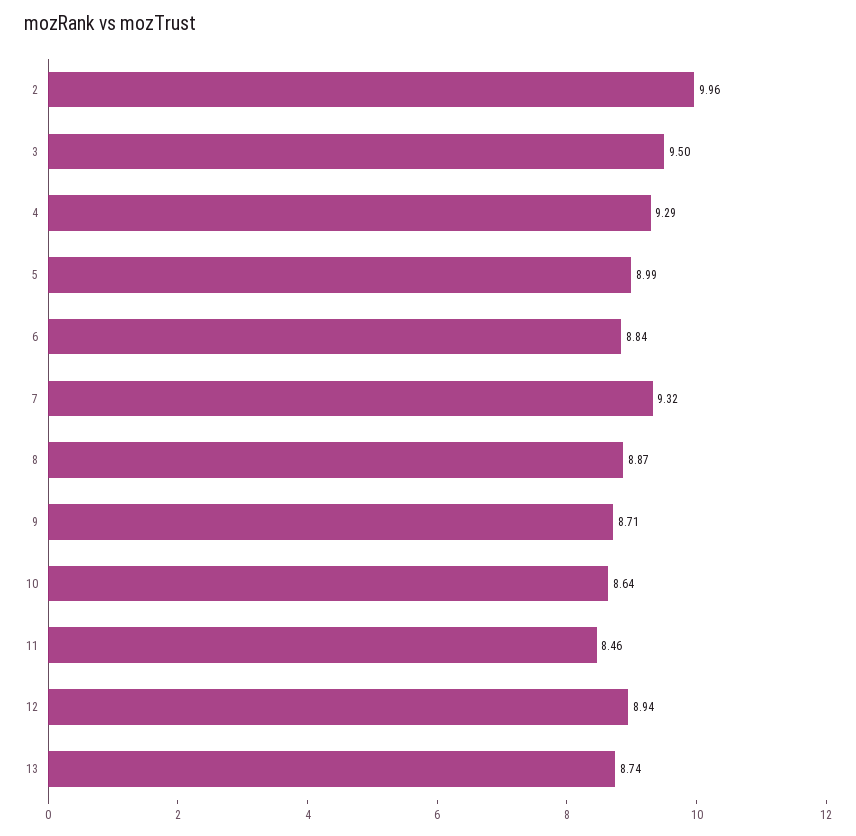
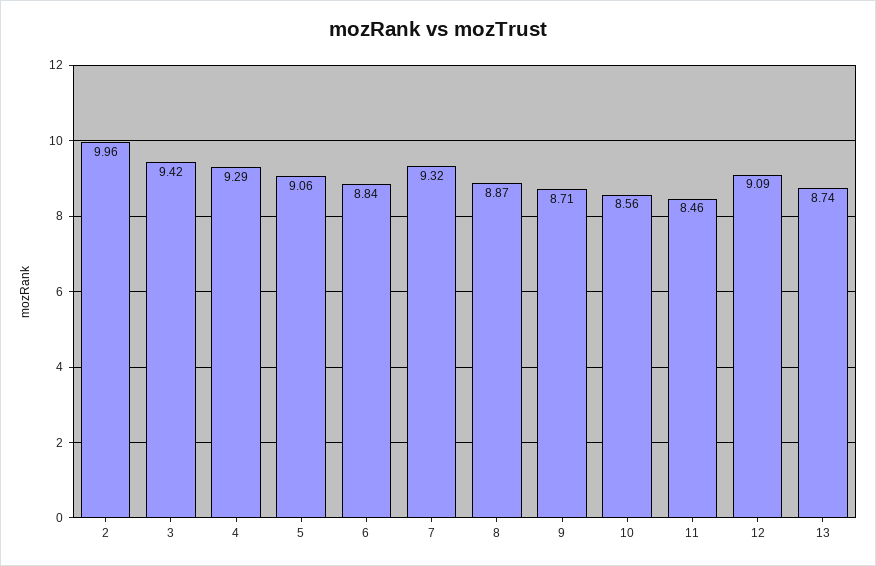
  {
    "2": 9.96,
-   "3": 9.5,
+   "3": 9.42,
    "4": 9.29,
-   "5": 8.99,
+   "5": 9.06,
    "6": 8.84,
    "7": 9.32,
    "8": 8.87,
    "9": 8.71,
-   "10": 8.64,
+   "10": 8.56,
    "11": 8.46,
-   "12": 8.94,
+   "12": 9.09,
    "13": 8.74
  }

